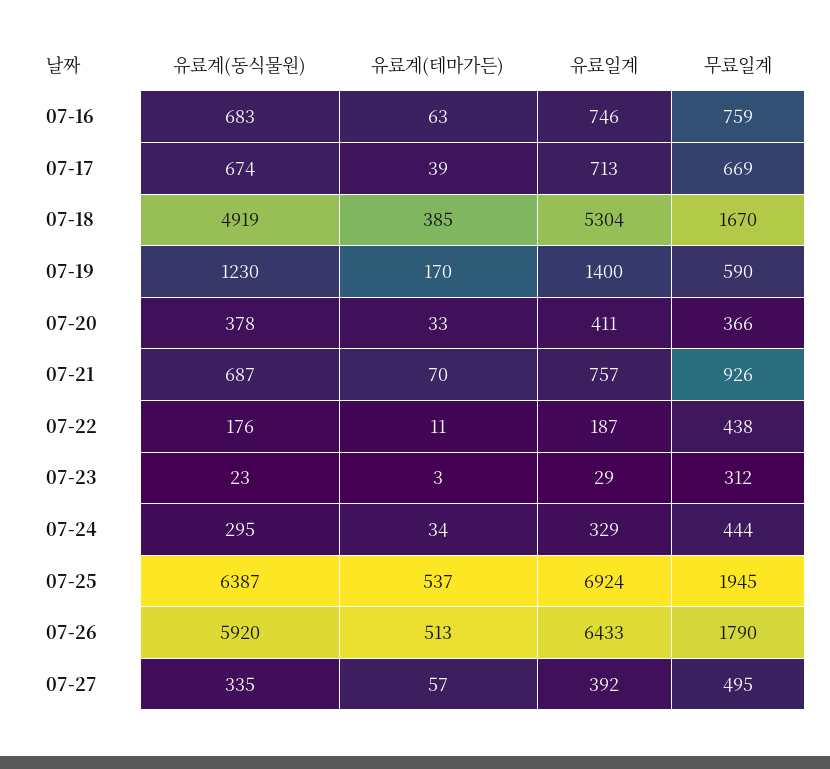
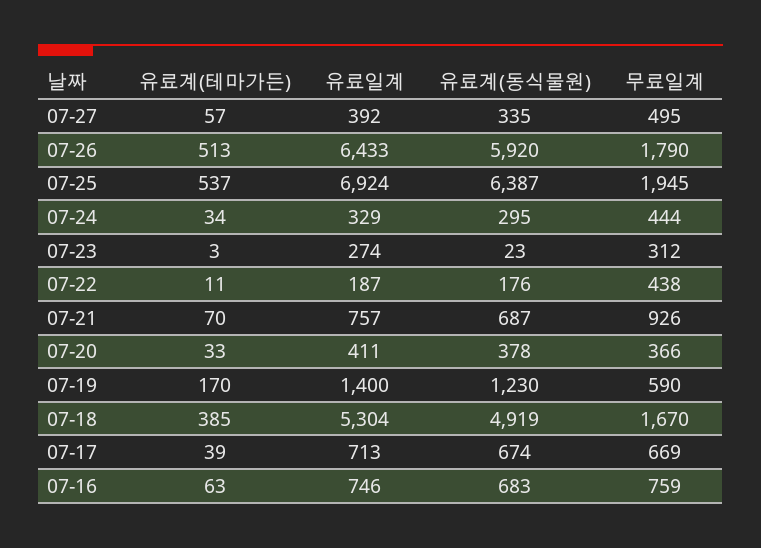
  {
    "유료계(동식물원)": {
      "07-16": 683,
      "07-17": 674,
      "07-18": 4919,
      "07-19": 1230,
      "07-20": 378,
      "07-21": 687,
      "07-22": 176,
      "07-23": 23,
      "07-24": 295,
      "07-25": 6387,
      "07-26": 5920,
      "07-27": 335
    },
    "유료계(테마가든)": {
      "07-16": 63,
      "07-17": 39,
      "07-18": 385,
      "07-19": 170,
      "07-20": 33,
      "07-21": 70,
      "07-22": 11,
      "07-23": 3,
      "07-24": 34,
      "07-25": 537,
      "07-26": 513,
      "07-27": 57
    },
    "유료일계": {
      "07-16": 746,
      "07-17": 713,
      "07-18": 5304,
      "07-19": 1400,
      "07-20": 411,
      "07-21": 757,
      "07-22": 187,
-     "07-23": 29,
+     "07-23": 274,
      "07-24": 329,
      "07-25": 6924,
      "07-26": 6433,
      "07-27": 392
    },
    "무료일계": {
      "07-16": 759,
      "07-17": 669,
      "07-18": 1670,
      "07-19": 590,
      "07-20": 366,
      "07-21": 926,
      "07-22": 438,
      "07-23": 312,
      "07-24": 444,
      "07-25": 1945,
      "07-26": 1790,
      "07-27": 495
    }
  }

